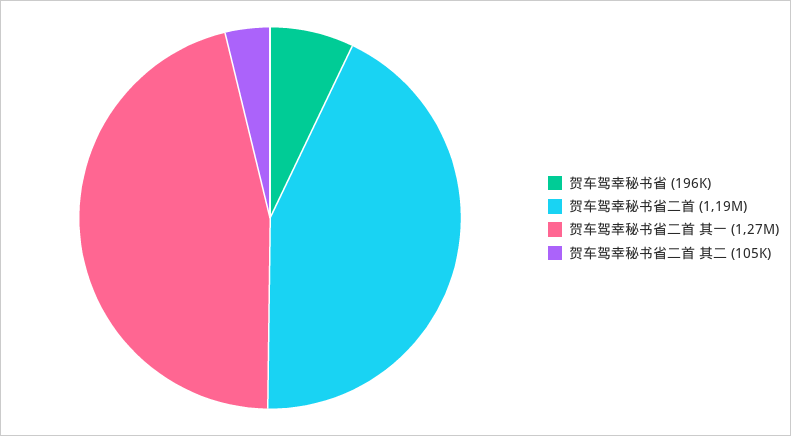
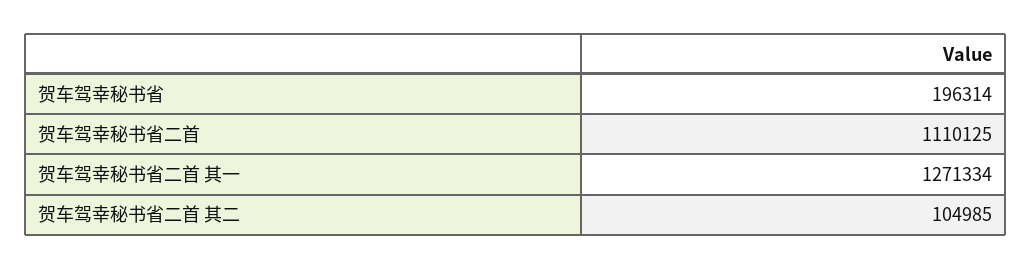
  {
    "贺车驾幸秘书省": 196314,
-   "贺车驾幸秘书省二首": 1190000,
+   "贺车驾幸秘书省二首": 1110125,
    "贺车驾幸秘书省二首 其一": 1271334,
    "贺车驾幸秘书省二首 其二": 104985
  }

